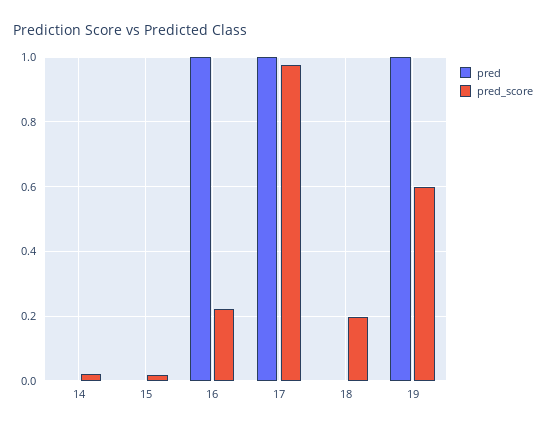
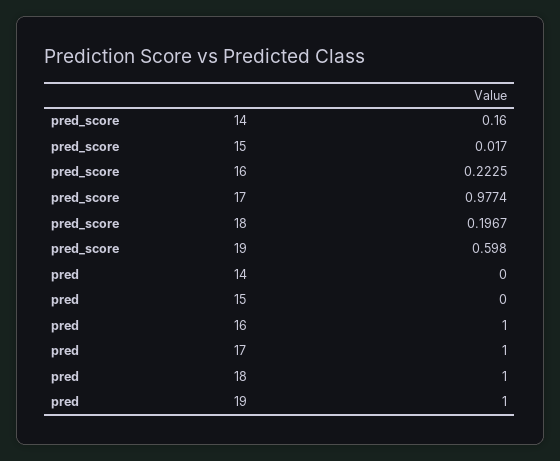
  {
    "pred": {
      "14": 0,
      "15": 0,
      "16": 1,
      "17": 1,
-     "18": 0,
+     "18": 1,
      "19": 1
    },
    "pred_score": {
-     "14": 0.02,
+     "14": 0.16,
      "15": 0.017,
      "16": 0.2225,
      "17": 0.9774,
      "18": 0.1967,
      "19": 0.598
    }
  }

